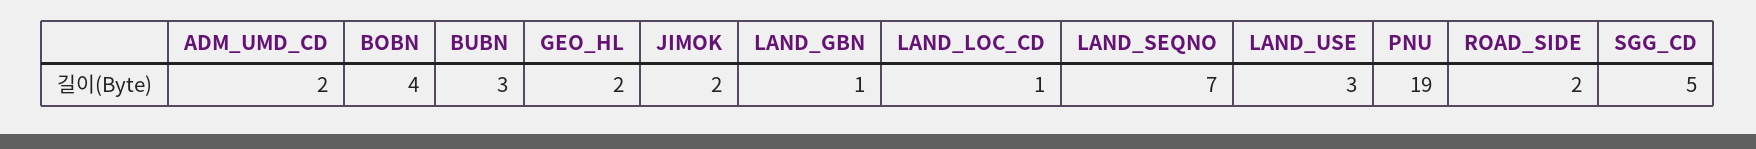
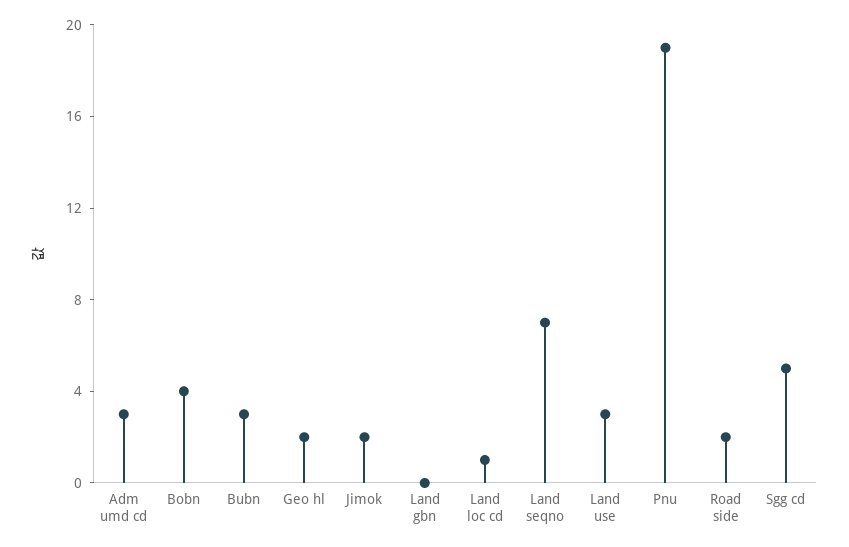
  {
-   "ADM_UMD_CD": 2,
+   "ADM_UMD_CD": 3,
    "BOBN": 4,
    "BUBN": 3,
    "GEO_HL": 2,
    "JIMOK": 2,
-   "LAND_GBN": 1,
+   "LAND_GBN": 0,
    "LAND_LOC_CD": 1,
    "LAND_SEQNO": 7,
    "LAND_USE": 3,
    "PNU": 19,
    "ROAD_SIDE": 2,
    "SGG_CD": 5
  }

